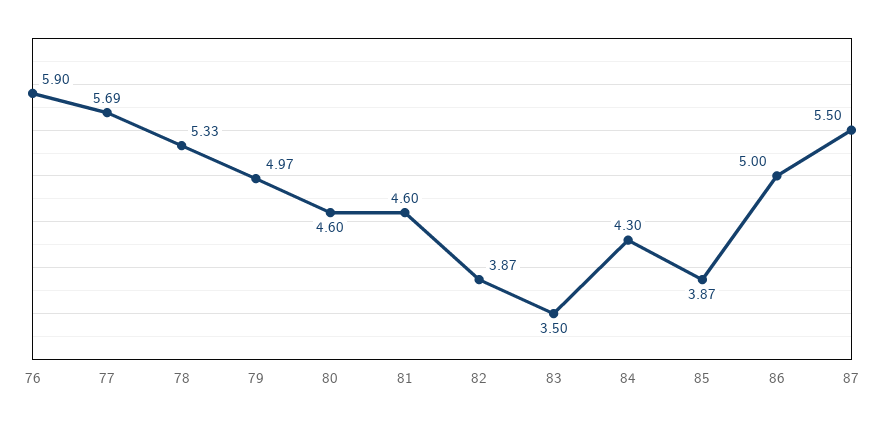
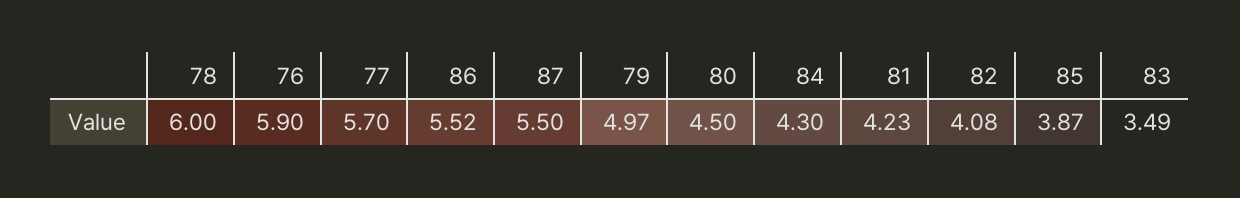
  {
    "76": 5.9,
-   "77": 5.69,
+   "77": 5.7,
-   "78": 5.33,
+   "78": 6,
    "79": 4.97,
-   "80": 4.6,
+   "80": 4.5,
-   "81": 4.6,
+   "81": 4.23,
-   "82": 3.87,
+   "82": 4.08,
-   "83": 3.5,
+   "83": 3.49,
    "84": 4.3,
    "85": 3.87,
-   "86": 5,
+   "86": 5.52,
    "87": 5.5
  }

